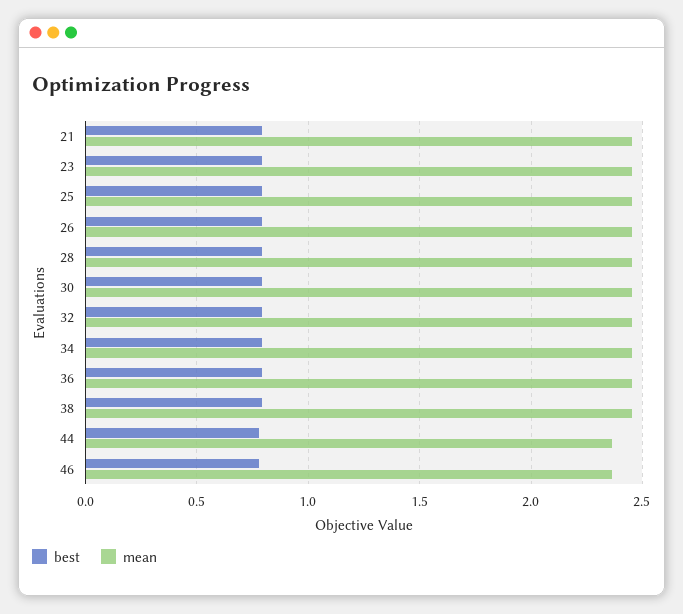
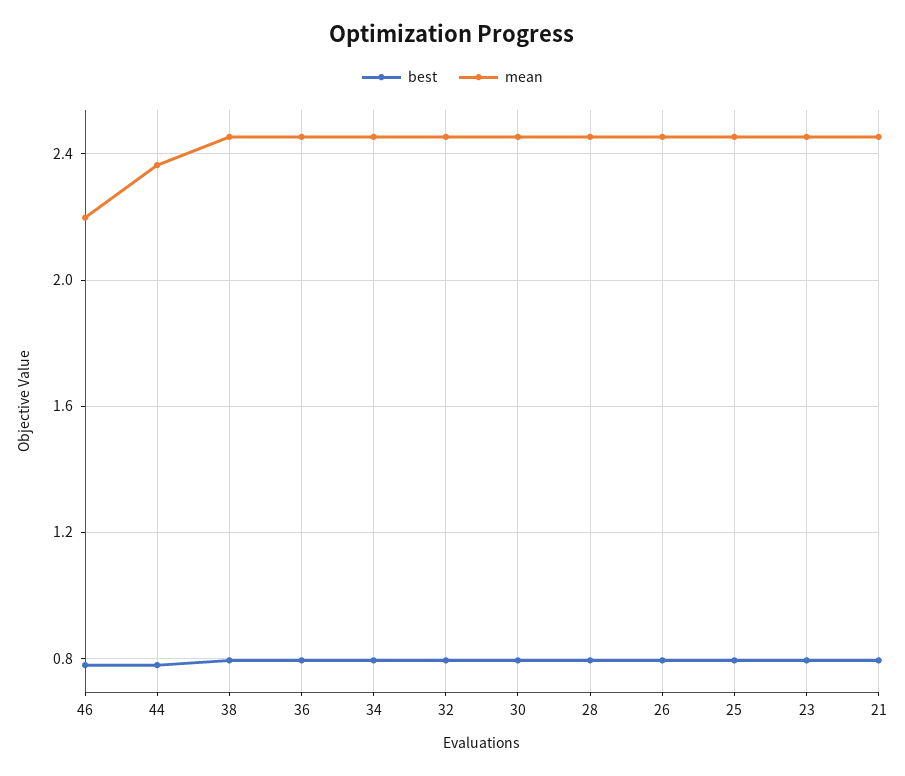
  {
    "best": {
      "21": 0.8,
      "23": 0.8,
      "25": 0.8,
      "26": 0.8,
      "28": 0.8,
      "30": 0.8,
      "32": 0.8,
      "34": 0.8,
      "36": 0.8,
      "38": 0.8,
      "44": 0.8,
      "46": 0.8
    },
    "mean": {
      "21": 2.45,
      "23": 2.45,
      "25": 2.45,
      "26": 2.45,
      "28": 2.45,
      "30": 2.45,
      "32": 2.45,
      "34": 2.45,
      "36": 2.45,
      "38": 2.45,
      "44": 2.35,
-     "46": 2.35
+     "46": 2.2
    }
  }

